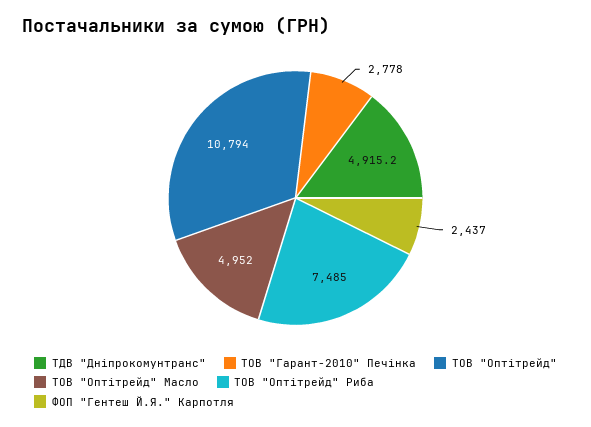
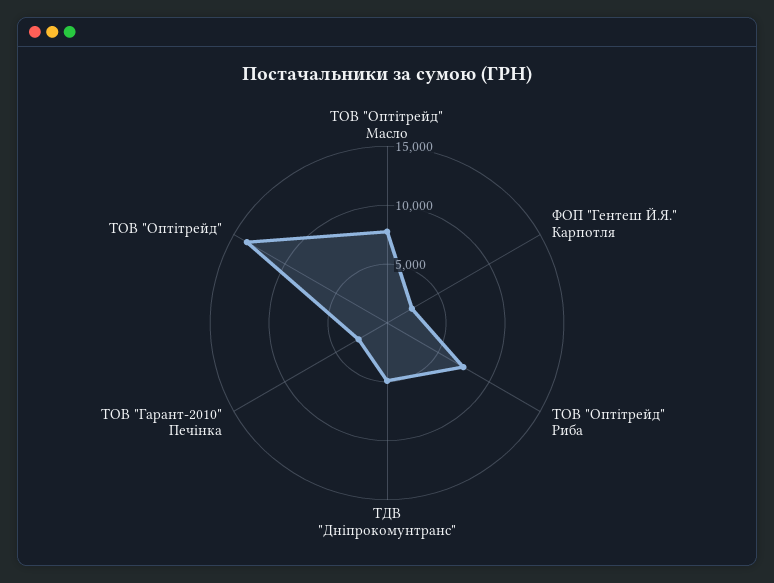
  {
    "ТДВ \"Дніпрокомунтранс\"": 4915.2,
    "ТОВ \"Гарант-2010\" Печінка": 2778,
-   "ТОВ \"Оптітрейд\"": 10794,
+   "ТОВ \"Оптітрейд\"": 14000,
-   "ТОВ \"Оптітрейд\" Масло": 4952,
+   "ТОВ \"Оптітрейд\" Масло": 8000,
    "ТОВ \"Оптітрейд\" Риба": 7485,
    "ФОП \"Гентеш Й.Я.\" Карпотля": 2437
  }

